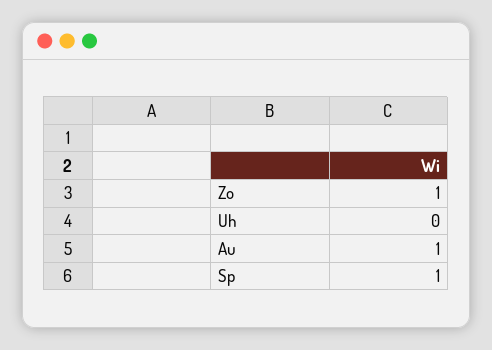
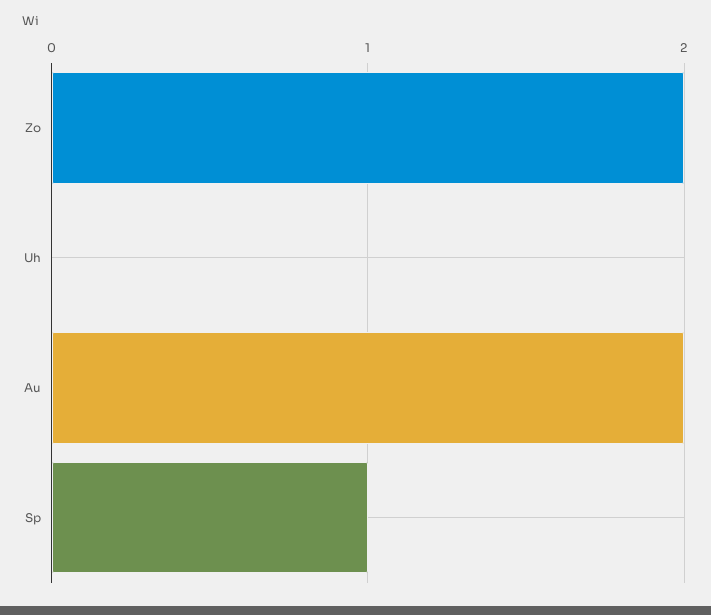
  {
-   "Zo": 1,
+   "Zo": 2,
    "Uh": 0,
-   "Au": 1,
+   "Au": 2,
    "Sp": 1
  }

